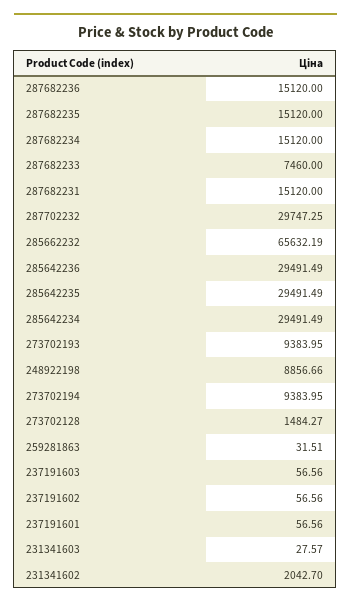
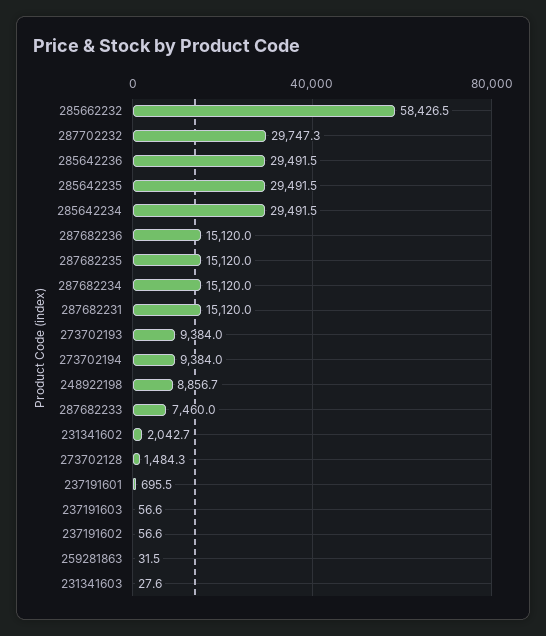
  {
    "287682236": 15120,
    "287682235": 15120,
    "287682234": 15120,
    "287682233": 7460,
    "287682231": 15120,
    "287702232": 29747.25,
-   "285662232": 65632.19,
+   "285662232": 58426.5,
    "285642236": 29491.49,
    "285642235": 29491.49,
    "285642234": 29491.49,
    "273702193": 9383.95,
    "248922198": 8856.66,
    "273702194": 9383.95,
    "273702128": 1484.27,
    "259281863": 31.51,
    "237191603": 56.56,
    "237191602": 56.56,
-   "237191601": 56.56,
+   "237191601": 695.5,
    "231341603": 27.57,
    "231341602": 2042.7
  }

